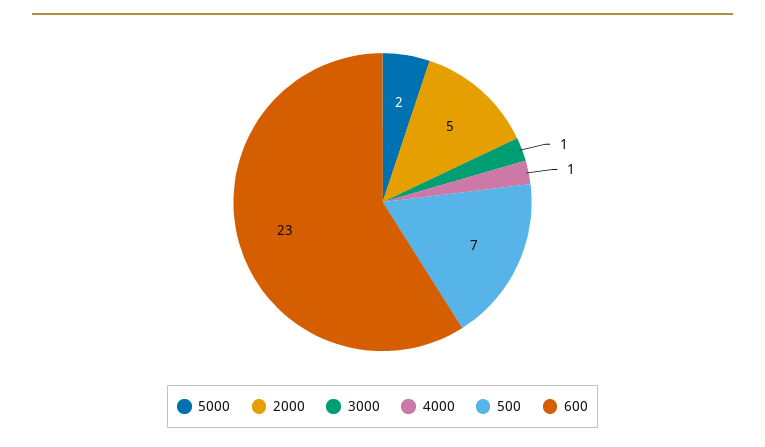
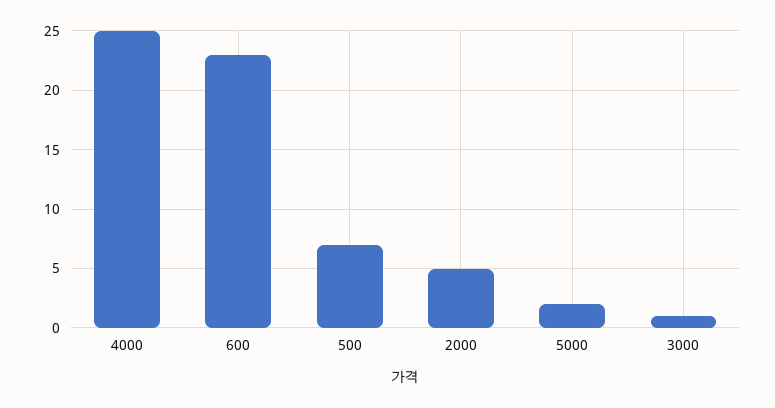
  {
    "5000": 2,
    "2000": 5,
    "3000": 1,
-   "4000": 1,
+   "4000": 25,
    "500": 7,
    "600": 23
  }

